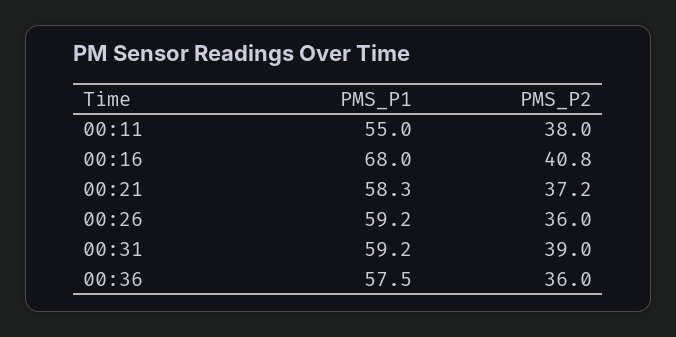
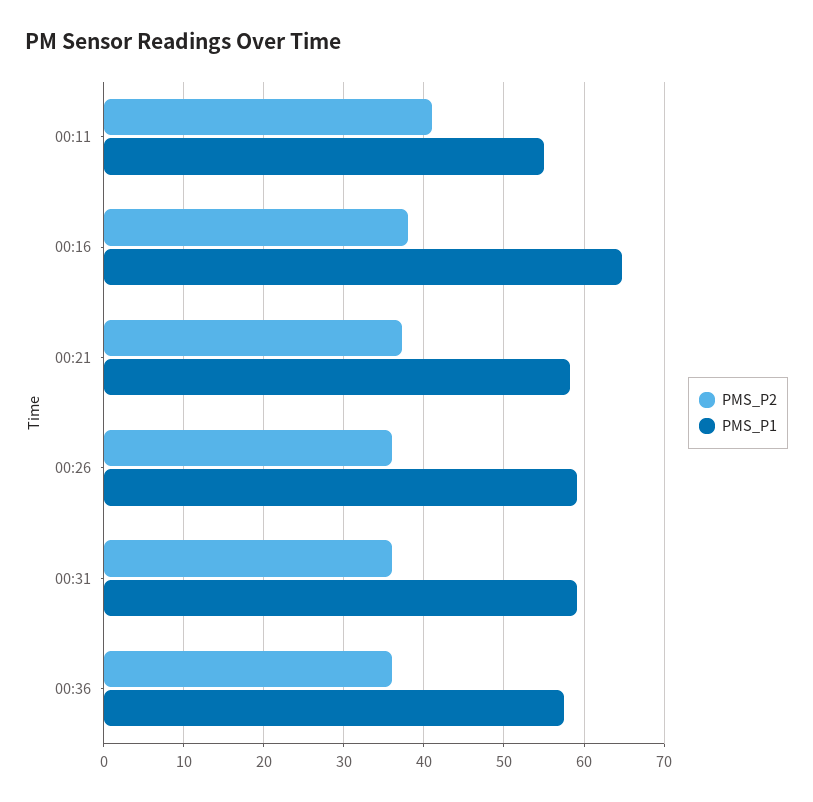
  {
    "PMS_P1": {
      "00:11": 55,
-     "00:16": 68,
+     "00:16": 65,
      "00:21": 58.3,
      "00:26": 59.2,
      "00:31": 59.2,
      "00:36": 57.5
    },
    "PMS_P2": {
-     "00:11": 38,
+     "00:11": 41,
-     "00:16": 40.8,
+     "00:16": 38,
      "00:21": 37.2,
      "00:26": 36,
-     "00:31": 39,
+     "00:31": 36,
      "00:36": 36
    }
  }

